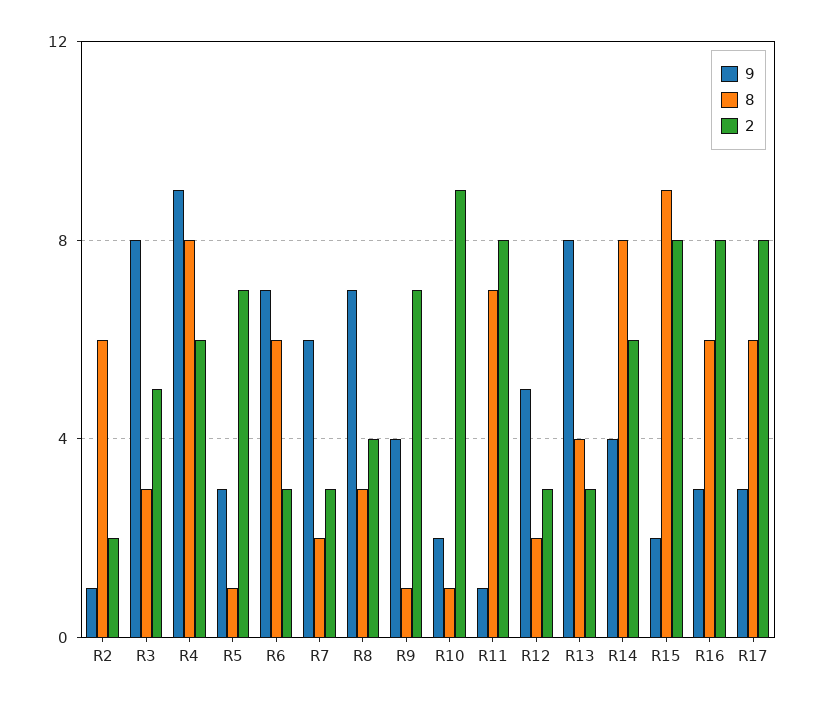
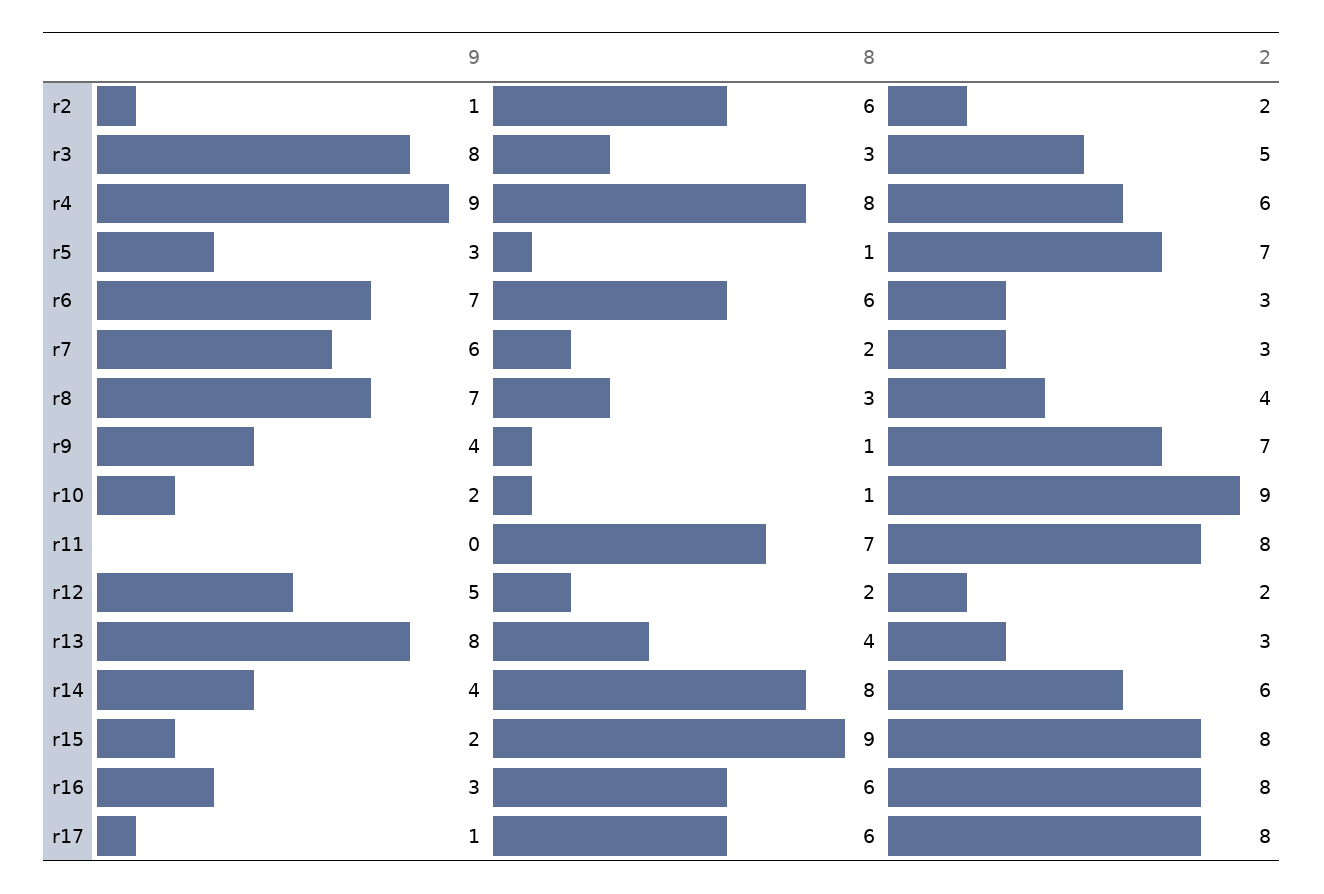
  {
    "9": {
      "R2": 1,
      "R3": 8,
      "R4": 9,
      "R5": 3,
      "R6": 7,
      "R7": 6,
      "R8": 7,
      "R9": 4,
      "R10": 2,
-     "R11": 1,
+     "R11": 0,
      "R12": 5,
      "R13": 8,
      "R14": 4,
      "R15": 2,
      "R16": 3,
-     "R17": 3
+     "R17": 1
    },
    "8": {
      "R2": 6,
      "R3": 3,
      "R4": 8,
      "R5": 1,
      "R6": 6,
      "R7": 2,
      "R8": 3,
      "R9": 1,
      "R10": 1,
      "R11": 7,
      "R12": 2,
      "R13": 4,
      "R14": 8,
      "R15": 9,
      "R16": 6,
      "R17": 6
    },
    "2": {
      "R2": 2,
      "R3": 5,
      "R4": 6,
      "R5": 7,
      "R6": 3,
      "R7": 3,
      "R8": 4,
      "R9": 7,
      "R10": 9,
      "R11": 8,
-     "R12": 3,
+     "R12": 2,
      "R13": 3,
      "R14": 6,
      "R15": 8,
      "R16": 8,
      "R17": 8
    }
  }

